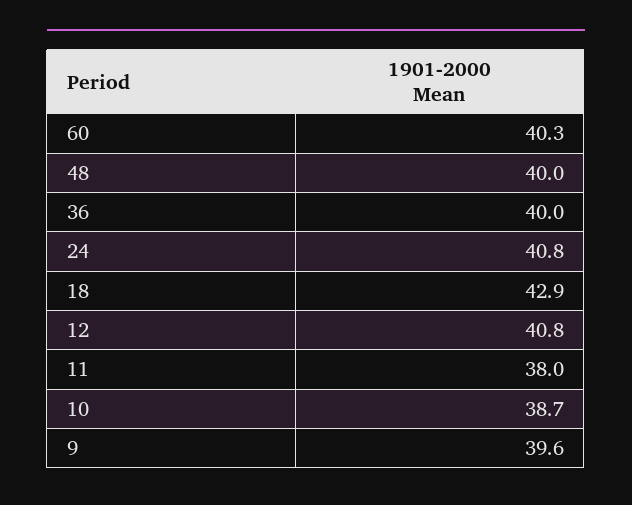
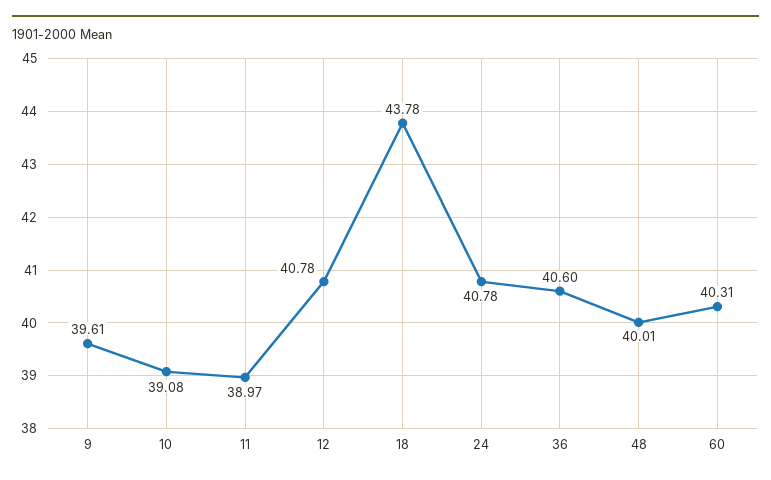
  {
    "60": 40.31,
    "48": 40.01,
-   "36": 40,
+   "36": 40.6,
    "24": 40.78,
-   "18": 42.9,
+   "18": 43.78,
    "12": 40.78,
-   "11": 38,
+   "11": 38.97,
-   "10": 38.7,
+   "10": 39.08,
    "9": 39.61
  }

